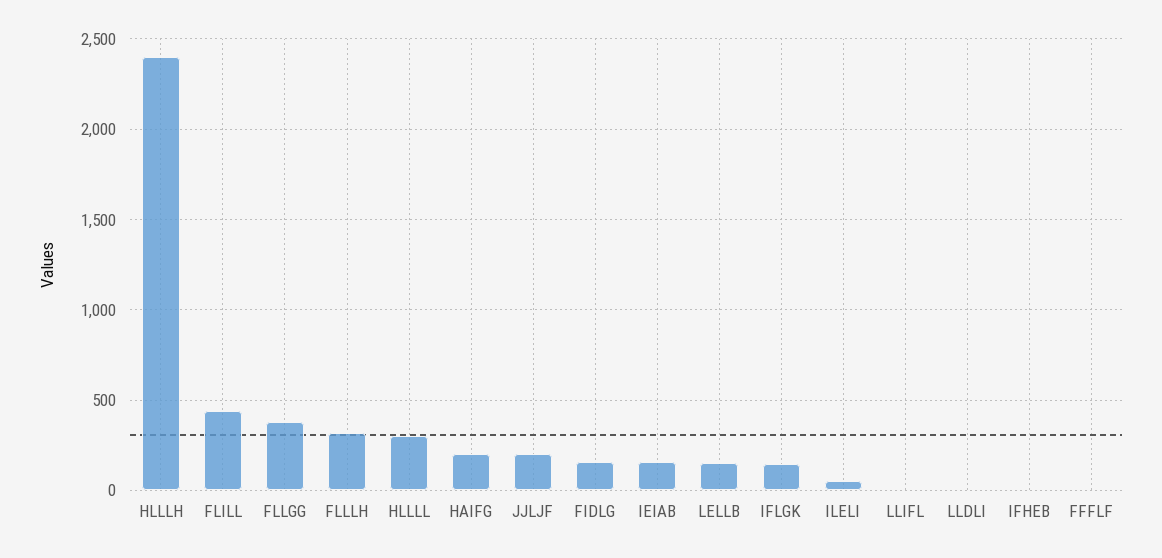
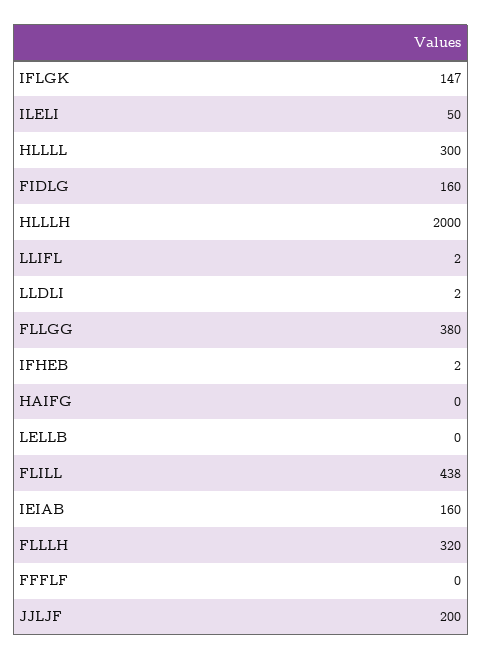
  {
-   "HLLLH": 2400,
+   "HLLLH": 2000,
    "FLILL": 438,
    "FLLGG": 380,
    "FLLLH": 320,
    "HLLLL": 300,
-   "HAIFG": 200,
+   "HAIFG": 0,
    "JJLJF": 200,
    "FIDLG": 160,
    "IEIAB": 160,
-   "LELLB": 150,
+   "LELLB": 0,
    "IFLGK": 147,
    "ILELI": 50,
    "LLIFL": 2,
    "LLDLI": 2,
    "IFHEB": 2,
    "FFFLF": 0
  }

